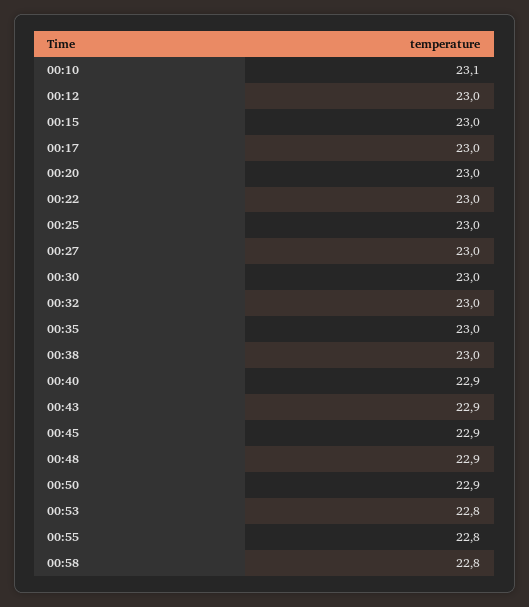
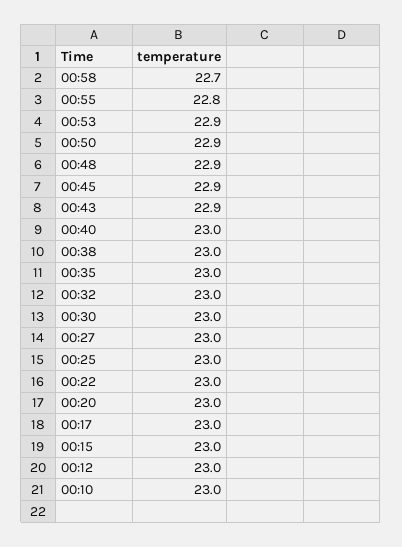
  {
-   "00:10": 23.1,
+   "00:10": 23,
    "00:12": 23,
    "00:15": 23,
    "00:17": 23,
    "00:20": 23,
    "00:22": 23,
    "00:25": 23,
    "00:27": 23,
    "00:30": 23,
    "00:32": 23,
    "00:35": 23,
    "00:38": 23,
-   "00:40": 22.9,
+   "00:40": 23,
    "00:43": 22.9,
    "00:45": 22.9,
    "00:48": 22.9,
    "00:50": 22.9,
-   "00:53": 22.8,
+   "00:53": 22.9,
    "00:55": 22.8,
-   "00:58": 22.8
+   "00:58": 22.7
  }

